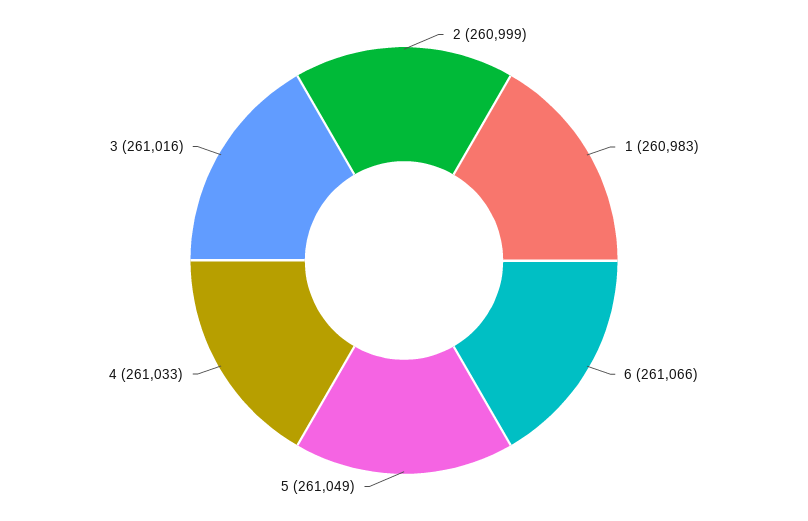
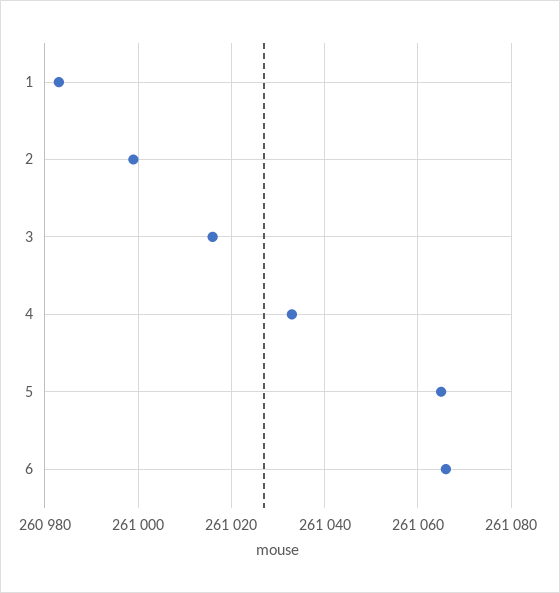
  {
    "2": 260999,
    "1": 260983,
    "6": 261066,
-   "5": 261049,
+   "5": 261065,
    "4": 261033,
    "3": 261016
  }

